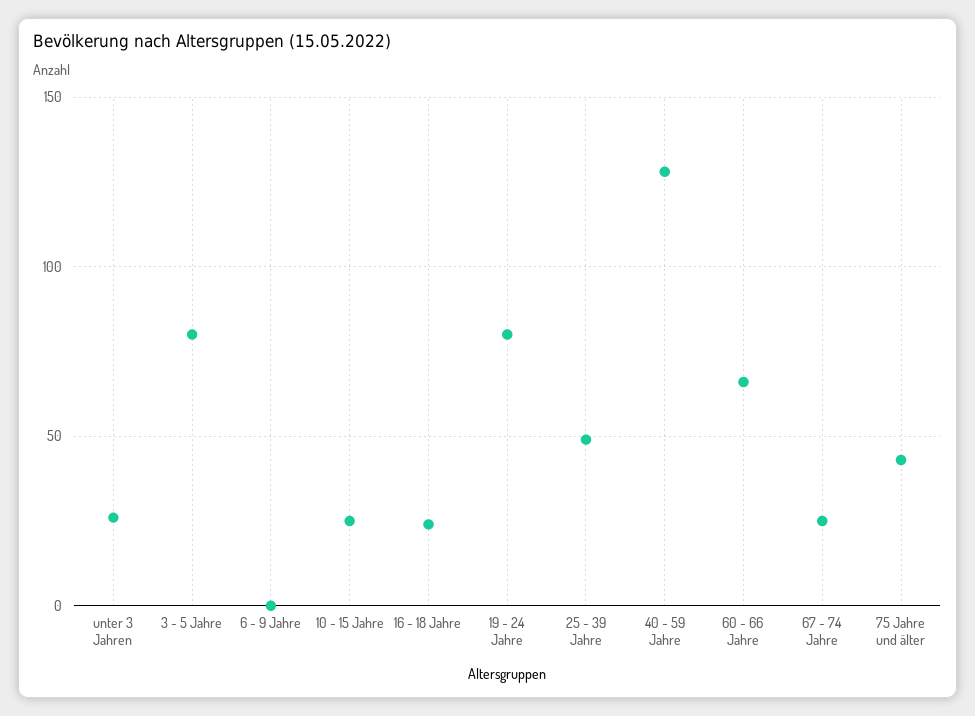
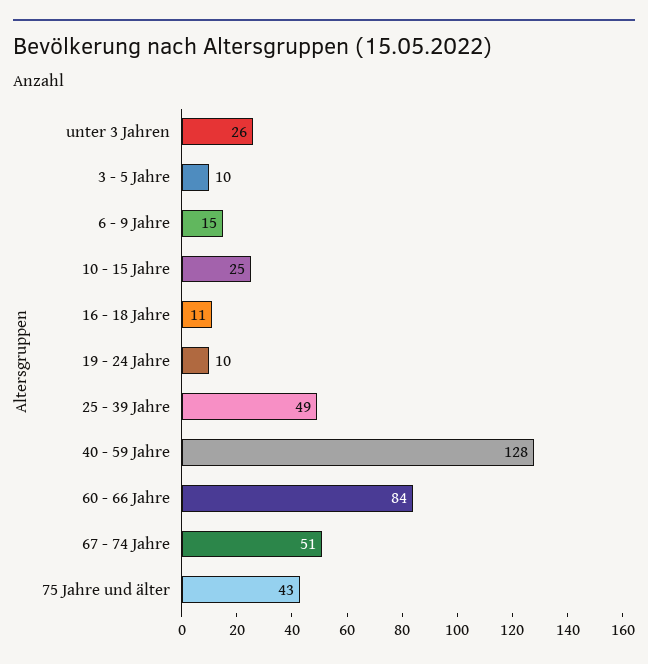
  {
    "unter 3 Jahren": 26,
-   "3 - 5 Jahre": 80,
+   "3 - 5 Jahre": 10,
-   "6 - 9 Jahre": 0,
+   "6 - 9 Jahre": 15,
    "10 - 15 Jahre": 25,
-   "16 - 18 Jahre": 25,
+   "16 - 18 Jahre": 11,
-   "19 - 24 Jahre": 80,
+   "19 - 24 Jahre": 10,
    "25 - 39 Jahre": 49,
    "40 - 59 Jahre": 128,
-   "60 - 66 Jahre": 65,
+   "60 - 66 Jahre": 84,
-   "67 - 74 Jahre": 25,
+   "67 - 74 Jahre": 51,
    "75 Jahre und älter": 43
  }

